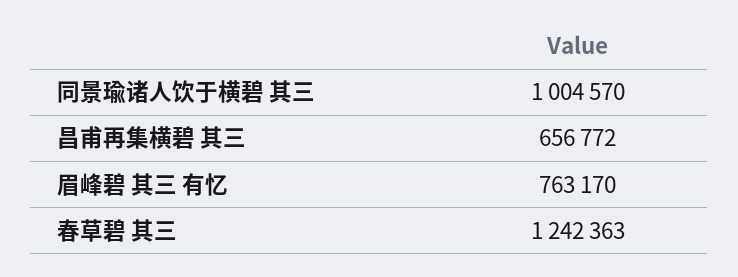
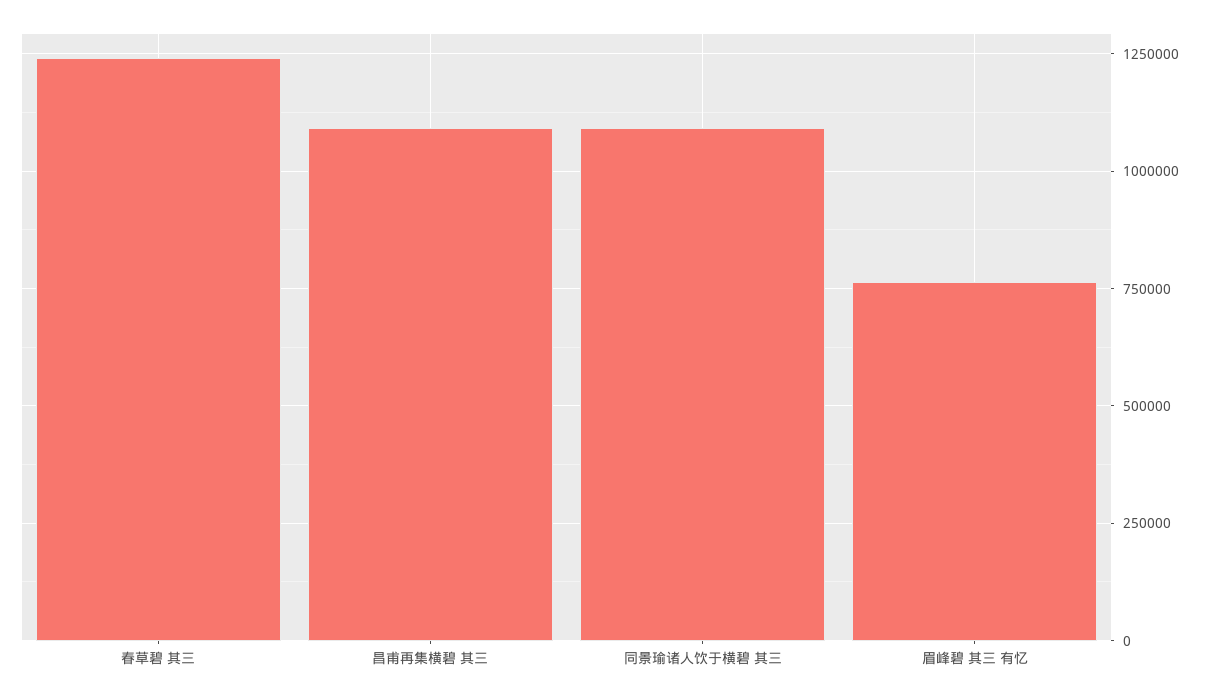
  {
-   "同景瑜诸人饮于横碧 其三": 1004570,
+   "同景瑜诸人饮于横碧 其三": 1100000,
-   "昌甫再集横碧 其三": 656772,
+   "昌甫再集横碧 其三": 1100000,
    "眉峰碧 其三 有忆": 763170,
    "春草碧 其三": 1242363
  }

